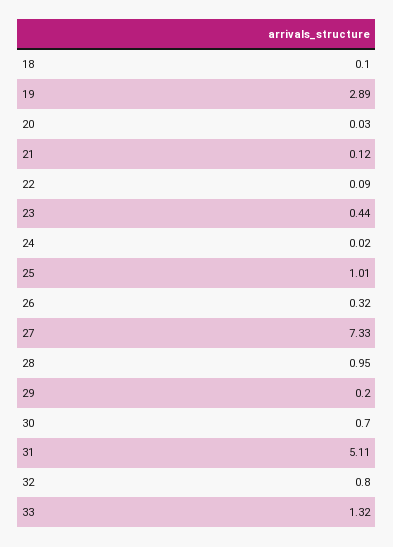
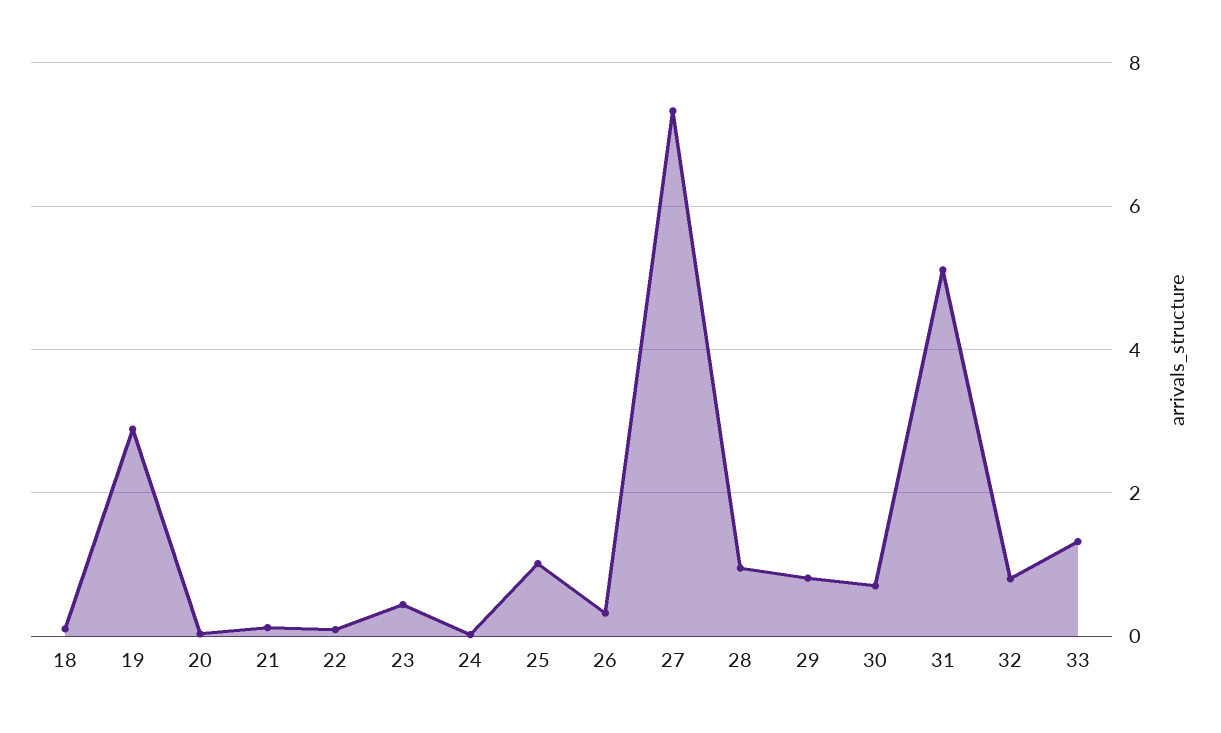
  {
    "18": 0.1,
    "19": 2.89,
    "20": 0.03,
    "21": 0.12,
    "22": 0.09,
    "23": 0.44,
    "24": 0.02,
    "25": 1.01,
    "26": 0.32,
    "27": 7.33,
    "28": 0.95,
-   "29": 0.2,
+   "29": 0.8,
    "30": 0.7,
    "31": 5.11,
    "32": 0.8,
    "33": 1.32
  }

